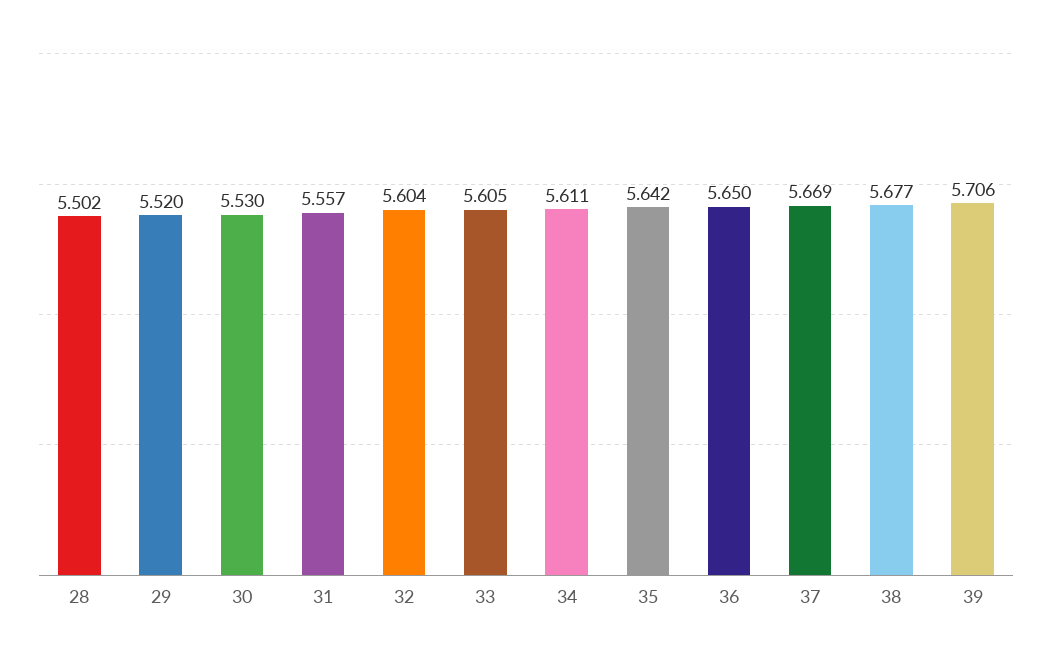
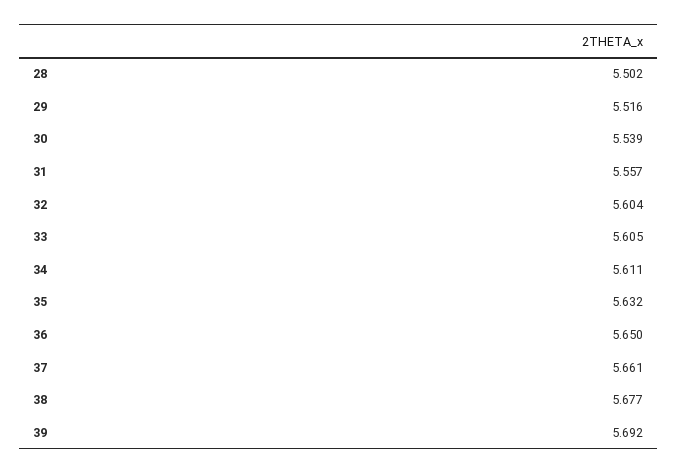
  {
    "28": 5.502,
-   "29": 5.52,
+   "29": 5.516,
-   "30": 5.53,
+   "30": 5.539,
    "31": 5.557,
    "32": 5.604,
    "33": 5.605,
    "34": 5.611,
-   "35": 5.642,
+   "35": 5.632,
    "36": 5.65,
-   "37": 5.669,
+   "37": 5.661,
    "38": 5.677,
-   "39": 5.706
+   "39": 5.692
  }

